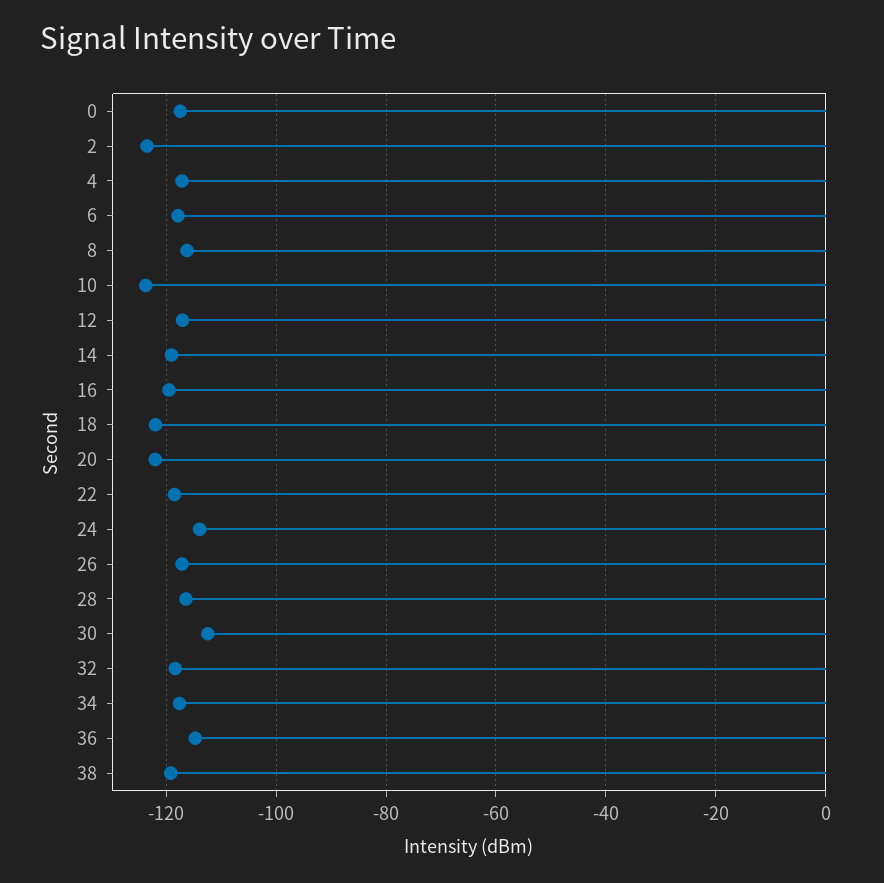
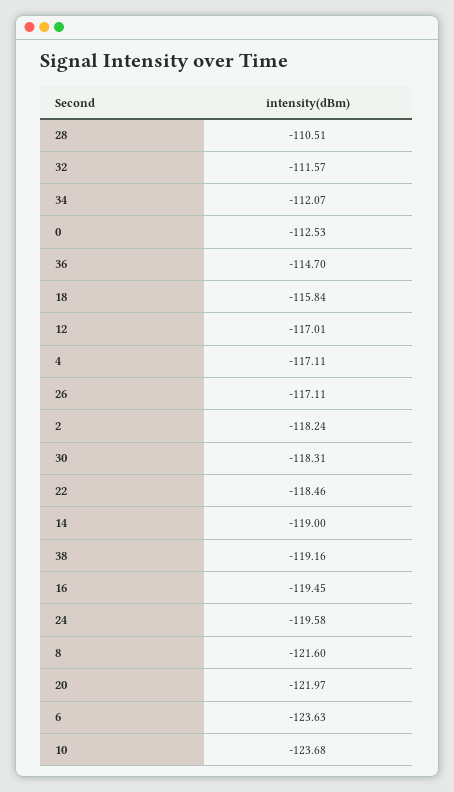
  {
-   "0": -118,
+   "0": -112.53,
-   "2": -124,
+   "2": -118.24,
    "4": -117.11,
-   "6": -118,
+   "6": -123.63,
-   "8": -116,
+   "8": -121.6,
    "10": -123.68,
    "12": -117.01,
    "14": -119,
    "16": -119.45,
-   "18": -122,
+   "18": -115.84,
    "20": -121.97,
    "22": -118.46,
-   "24": -114,
+   "24": -119.58,
    "26": -117.11,
-   "28": -116,
+   "28": -110.51,
-   "30": -112,
+   "30": -118.31,
-   "32": -118,
+   "32": -111.57,
-   "34": -118,
+   "34": -112.07,
    "36": -114.7,
    "38": -119.16
  }

